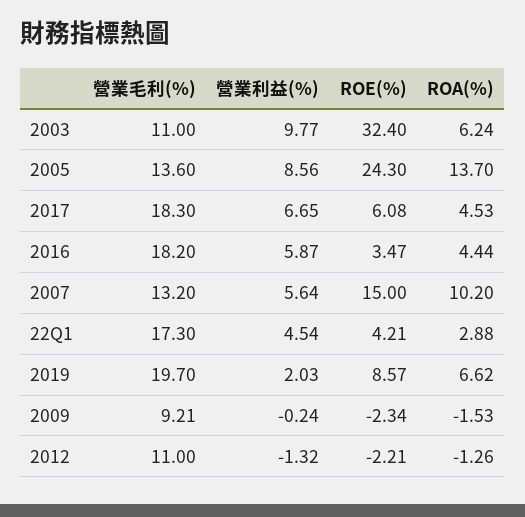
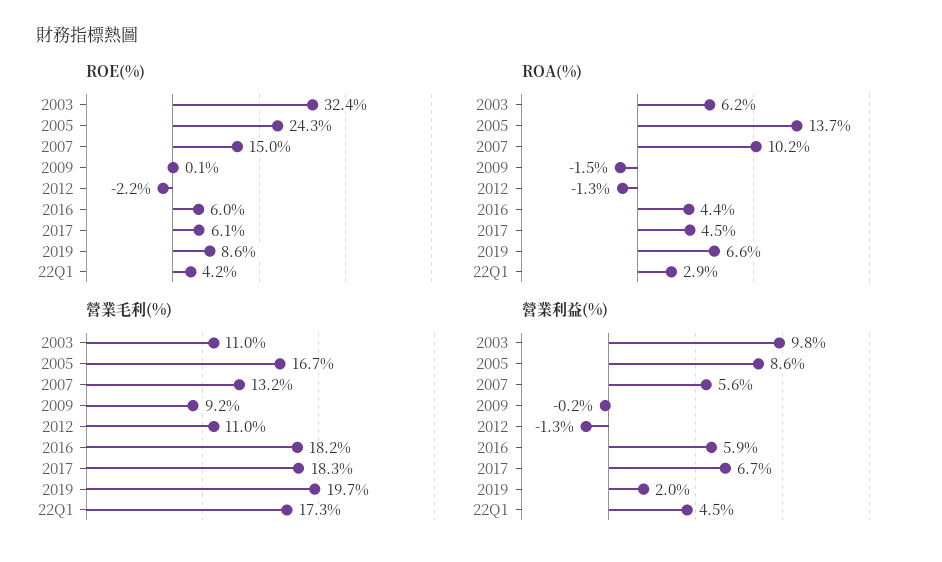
  {
    "營業毛利(%)": {
      "2003": 11,
-     "2005": 13.6,
+     "2005": 16.7,
      "2017": 18.3,
      "2016": 18.2,
      "2007": 13.2,
      "22Q1": 17.3,
      "2019": 19.7,
      "2009": 9.21,
      "2012": 11
    },
    "營業利益(%)": {
      "2003": 9.77,
      "2005": 8.56,
      "2017": 6.65,
      "2016": 5.87,
      "2007": 5.64,
      "22Q1": 4.54,
      "2019": 2.03,
      "2009": -0.24,
      "2012": -1.32
    },
    "ROE(%)": {
      "2003": 32.4,
      "2005": 24.3,
      "2017": 6.08,
-     "2016": 3.47,
+     "2016": 6,
      "2007": 15,
      "22Q1": 4.21,
      "2019": 8.57,
-     "2009": -2.34,
+     "2009": 0.1,
      "2012": -2.21
    },
    "ROA(%)": {
      "2003": 6.24,
      "2005": 13.7,
      "2017": 4.53,
      "2016": 4.44,
      "2007": 10.2,
      "22Q1": 2.88,
      "2019": 6.62,
      "2009": -1.53,
      "2012": -1.26
    }
  }

